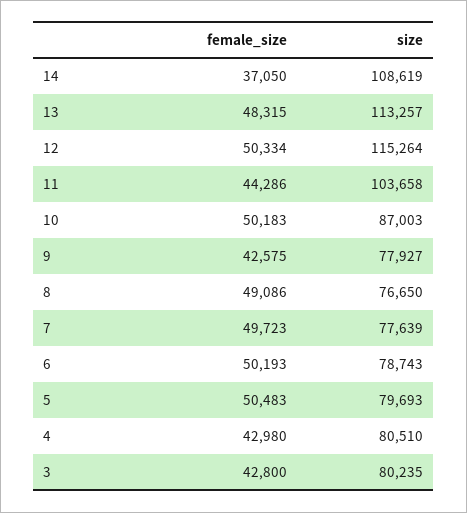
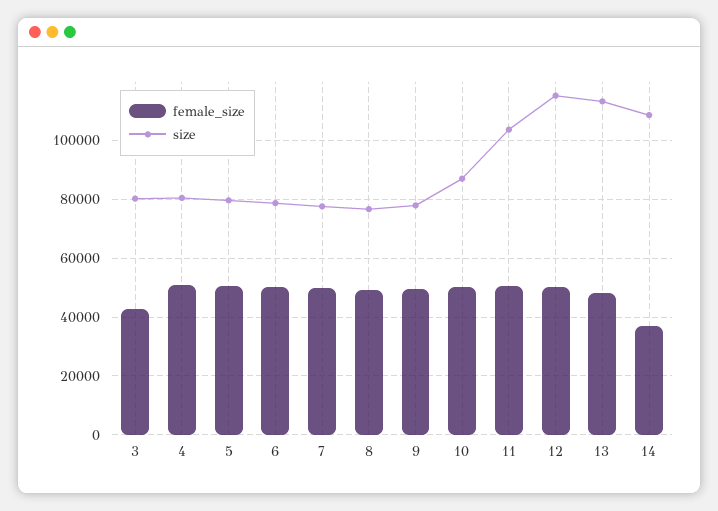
  {
    "female_size": {
      "14": 37050,
      "13": 48315,
      "12": 50334,
-     "11": 44286,
+     "11": 50000,
      "10": 50183,
-     "9": 42575,
+     "9": 50000,
      "8": 49086,
      "7": 49723,
      "6": 50193,
      "5": 50483,
-     "4": 42980,
+     "4": 50000,
      "3": 42800
    },
    "size": {
      "14": 108619,
      "13": 113257,
      "12": 115264,
      "11": 103658,
      "10": 87003,
      "9": 77927,
      "8": 76650,
      "7": 77639,
      "6": 78743,
      "5": 79693,
      "4": 80510,
      "3": 80235
    }
  }

